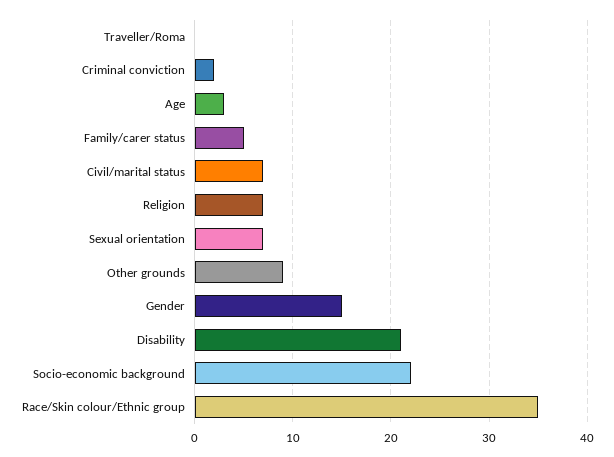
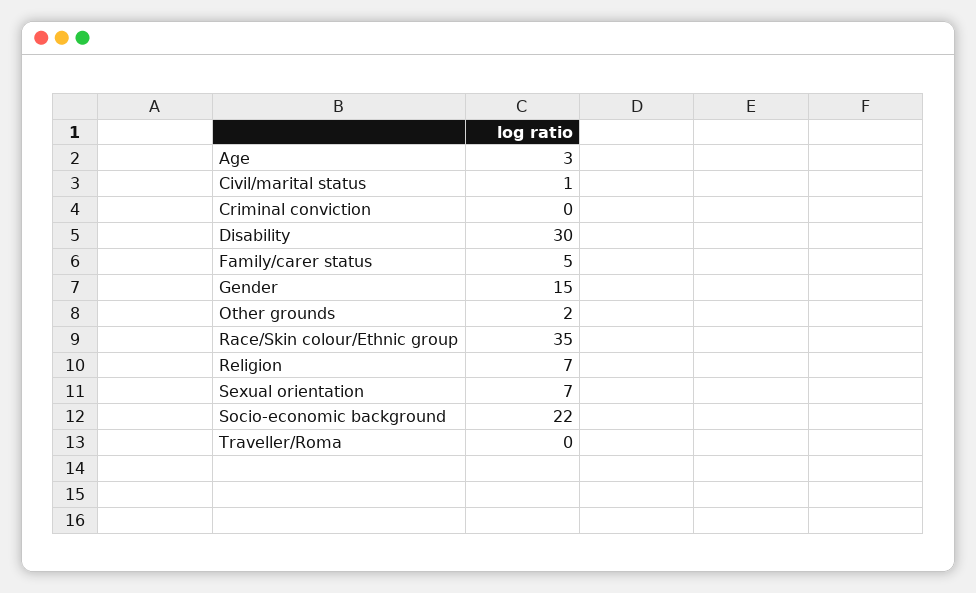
  {
    "Traveller/Roma": 0,
-   "Criminal conviction": 2,
+   "Criminal conviction": 0,
    "Age": 3,
    "Family/carer status": 5,
-   "Civil/marital status": 7,
+   "Civil/marital status": 1,
    "Religion": 7,
    "Sexual orientation": 7,
-   "Other grounds": 9,
+   "Other grounds": 2,
    "Gender": 15,
-   "Disability": 21,
+   "Disability": 30,
    "Socio-economic background": 22,
    "Race/Skin colour/Ethnic group": 35
  }

